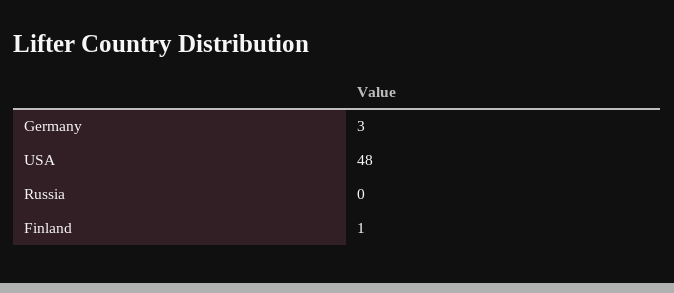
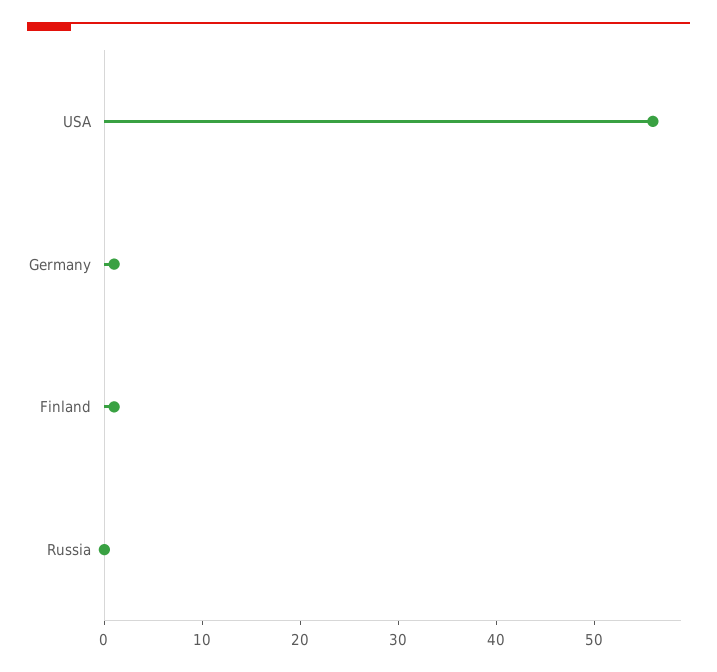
  {
-   "Germany": 3,
+   "Germany": 1,
-   "USA": 48,
+   "USA": 56,
    "Russia": 0,
    "Finland": 1
  }

